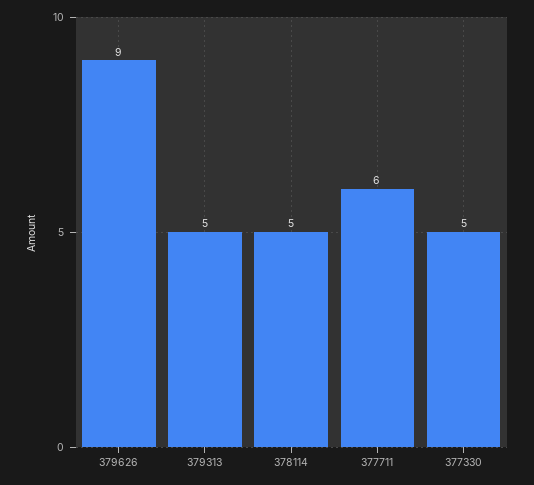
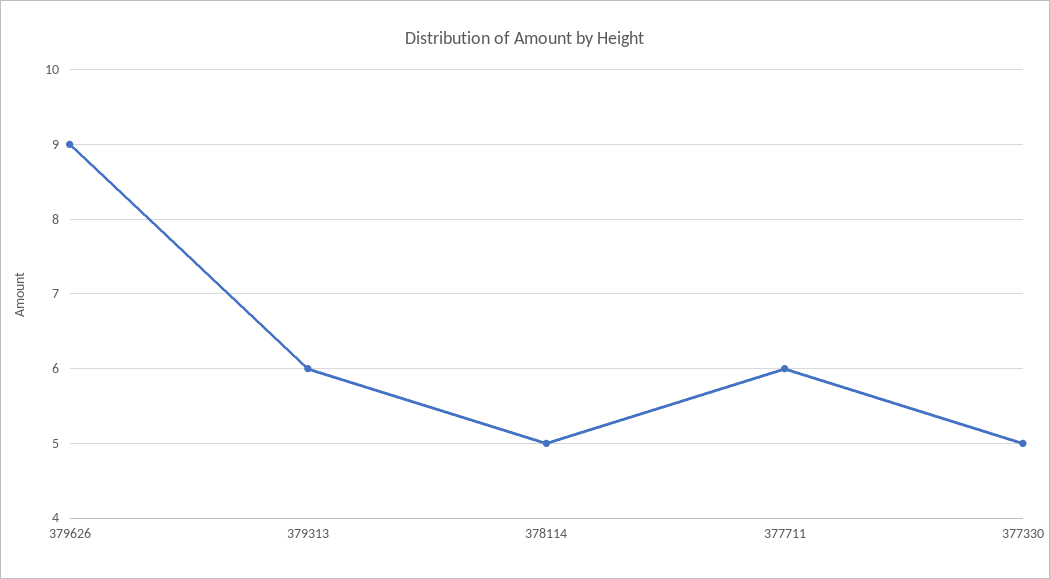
  {
    "379626": 9,
-   "379313": 5,
+   "379313": 6,
    "378114": 5,
    "377711": 6,
    "377330": 5
  }

